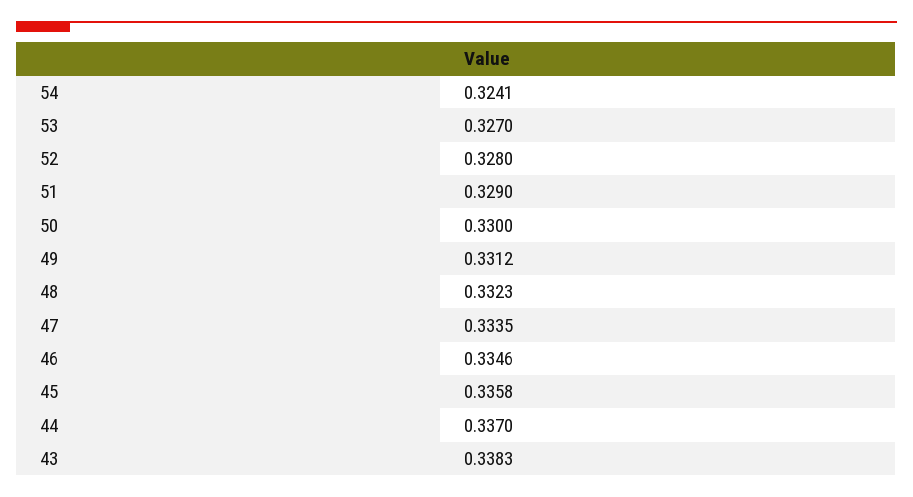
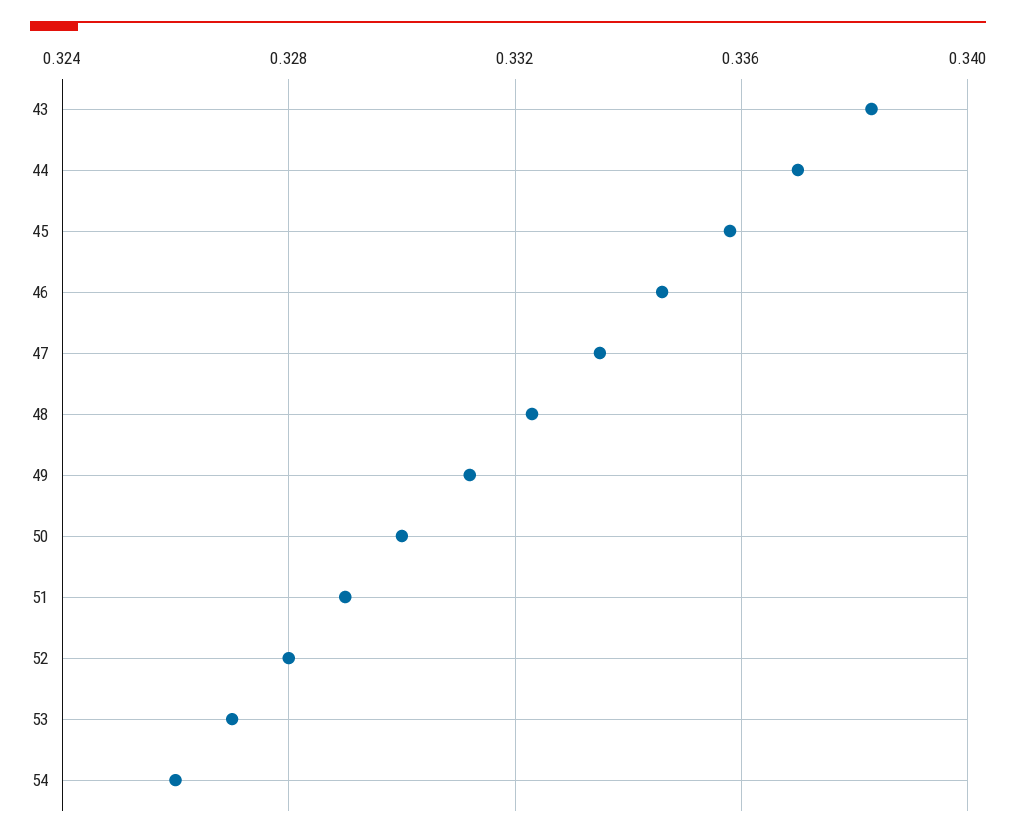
  {
-   "54": 0.3241,
+   "54": 0.326,
    "53": 0.327,
    "52": 0.328,
    "51": 0.329,
    "50": 0.33,
    "49": 0.3312,
    "48": 0.3323,
    "47": 0.3335,
    "46": 0.3346,
    "45": 0.3358,
    "44": 0.337,
    "43": 0.3383
  }

